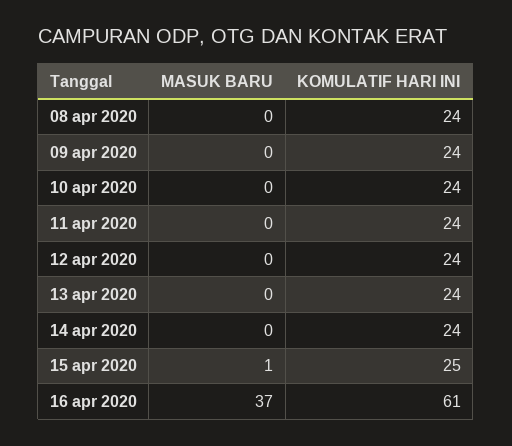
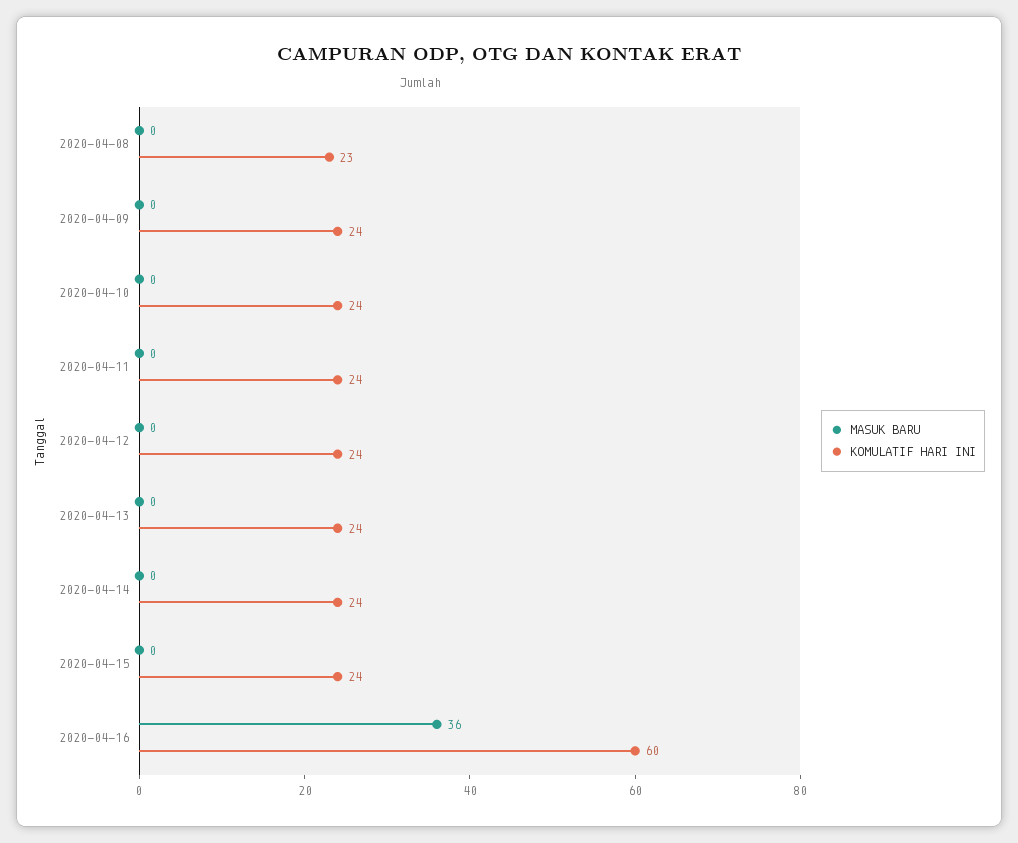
  {
    "MASUK BARU": {
      "08 apr 2020": 0,
      "09 apr 2020": 0,
      "10 apr 2020": 0,
      "11 apr 2020": 0,
      "12 apr 2020": 0,
      "13 apr 2020": 0,
      "14 apr 2020": 0,
-     "15 apr 2020": 1,
+     "15 apr 2020": 0,
-     "16 apr 2020": 37
+     "16 apr 2020": 36
    },
    "KOMULATIF HARI INI": {
-     "08 apr 2020": 24,
+     "08 apr 2020": 23,
      "09 apr 2020": 24,
      "10 apr 2020": 24,
      "11 apr 2020": 24,
      "12 apr 2020": 24,
      "13 apr 2020": 24,
      "14 apr 2020": 24,
-     "15 apr 2020": 25,
+     "15 apr 2020": 24,
-     "16 apr 2020": 61
+     "16 apr 2020": 60
    }
  }

